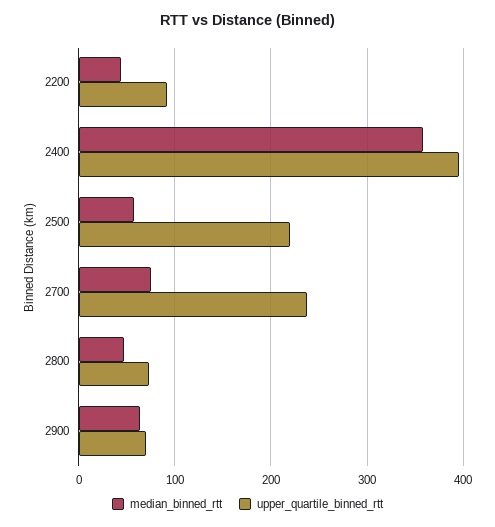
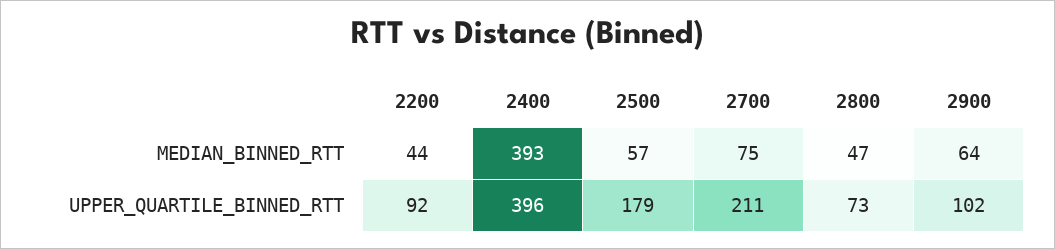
  {
    "median_binned_rtt": {
      "2200": 44,
-     "2400": 360,
+     "2400": 393,
      "2500": 57,
      "2700": 75,
      "2800": 47,
      "2900": 64
    },
    "upper_quartile_binned_rtt": {
      "2200": 92,
      "2400": 396,
-     "2500": 220,
+     "2500": 179,
-     "2700": 240,
+     "2700": 211,
      "2800": 73,
-     "2900": 70
+     "2900": 102
    }
  }

